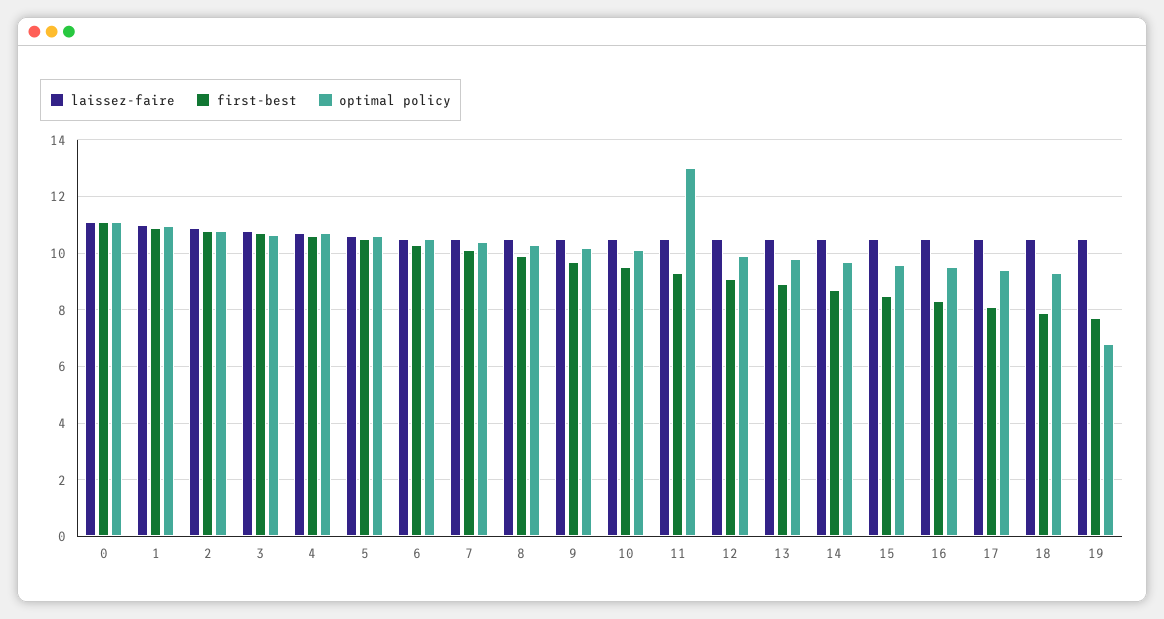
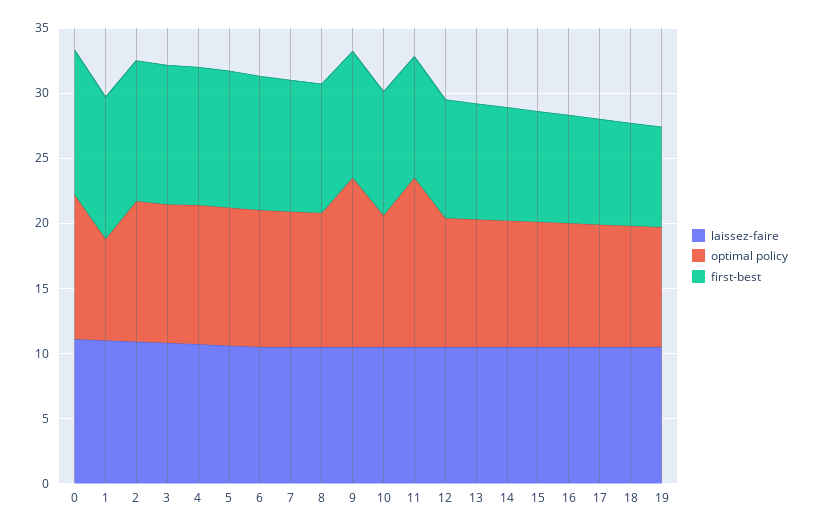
  {
    "laissez-faire": {
      "0": 11,
      "1": 11,
      "2": 11,
      "3": 10.75,
      "4": 10.75,
      "5": 10.5,
      "6": 10.5,
      "7": 10.5,
      "8": 10.5,
      "9": 10.5,
      "10": 10.5,
      "11": 10.5,
      "12": 10.5,
      "13": 10.5,
      "14": 10.5,
      "15": 10.5,
      "16": 10.5,
      "17": 10.5,
      "18": 10.5,
      "19": 10.5
    },
    "first-best": {
      "0": 11,
      "1": 11,
      "2": 10.75,
      "3": 10.75,
      "4": 10.5,
      "5": 10.5,
      "6": 10.25,
      "7": 10,
      "8": 10,
      "9": 9.75,
      "10": 9.5,
      "11": 9.25,
      "12": 9,
      "13": 9,
      "14": 8.75,
      "15": 8.5,
      "16": 8.25,
      "17": 8,
      "18": 8,
      "19": 7.75
    },
    "optimal policy": {
      "0": 11,
-     "1": 11,
+     "1": 8,
      "2": 10.75,
      "3": 10.75,
      "4": 10.75,
      "5": 10.5,
      "6": 10.5,
      "7": 10.5,
      "8": 10.25,
-     "9": 10.25,
+     "9": 13,
      "10": 10,
      "11": 13,
      "12": 10,
      "13": 9.75,
      "14": 9.75,
      "15": 9.5,
      "16": 9.5,
      "17": 9.5,
      "18": 9.25,
-     "19": 6.75
+     "19": 9
    }
  }

